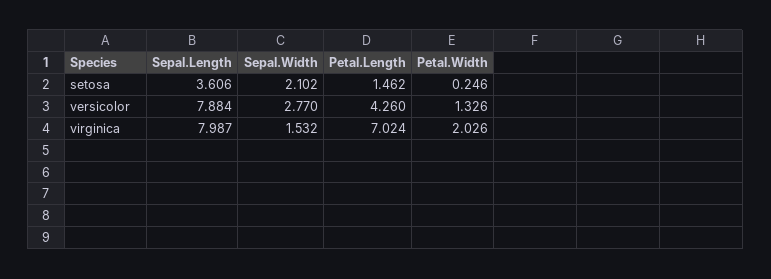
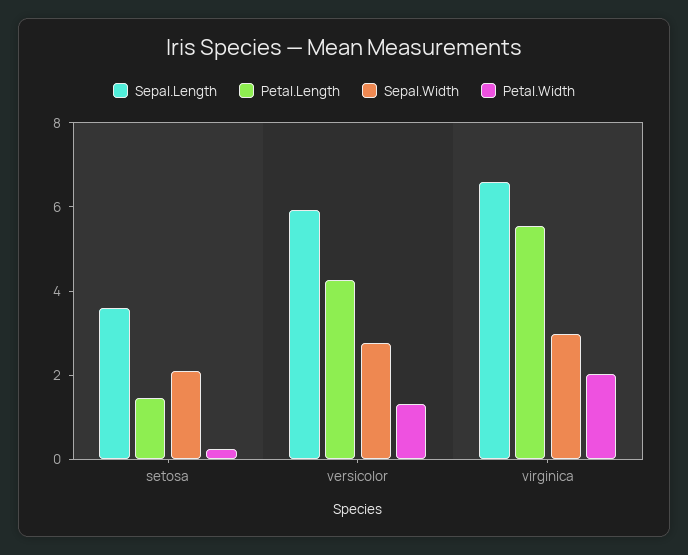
  {
    "Sepal.Length": {
      "setosa": 3.606,
-     "versicolor": 7.884,
+     "versicolor": 6,
-     "virginica": 7.987
+     "virginica": 6.5
    },
    "Sepal.Width": {
      "setosa": 2.102,
      "versicolor": 2.77,
-     "virginica": 1.532
+     "virginica": 3
    },
    "Petal.Length": {
      "setosa": 1.462,
      "versicolor": 4.26,
-     "virginica": 7.024
+     "virginica": 5.5
    },
    "Petal.Width": {
      "setosa": 0.246,
      "versicolor": 1.326,
      "virginica": 2.026
    }
  }

